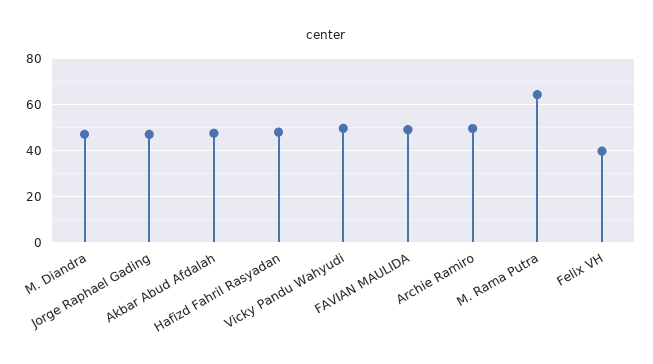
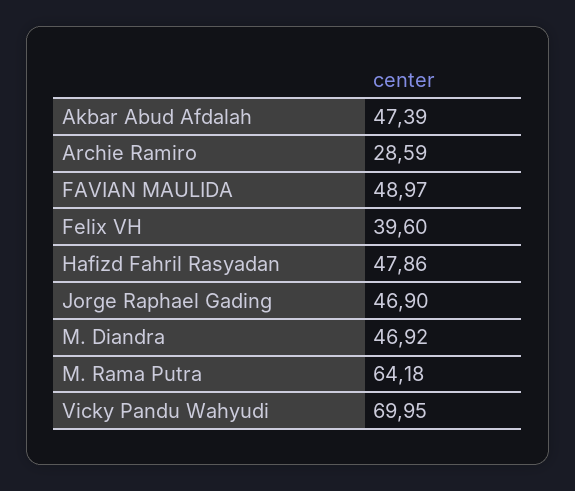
  {
    "M. Diandra": 46.92,
    "Jorge Raphael Gading": 46.9,
    "Akbar Abud Afdalah": 47.39,
    "Hafizd Fahril Rasyadan": 47.86,
-   "Vicky Pandu Wahyudi": 50,
+   "Vicky Pandu Wahyudi": 69.95,
    "FAVIAN MAULIDA": 48.97,
-   "Archie Ramiro": 50,
+   "Archie Ramiro": 28.59,
    "M. Rama Putra": 64.18,
    "Felix VH": 39.6
  }

